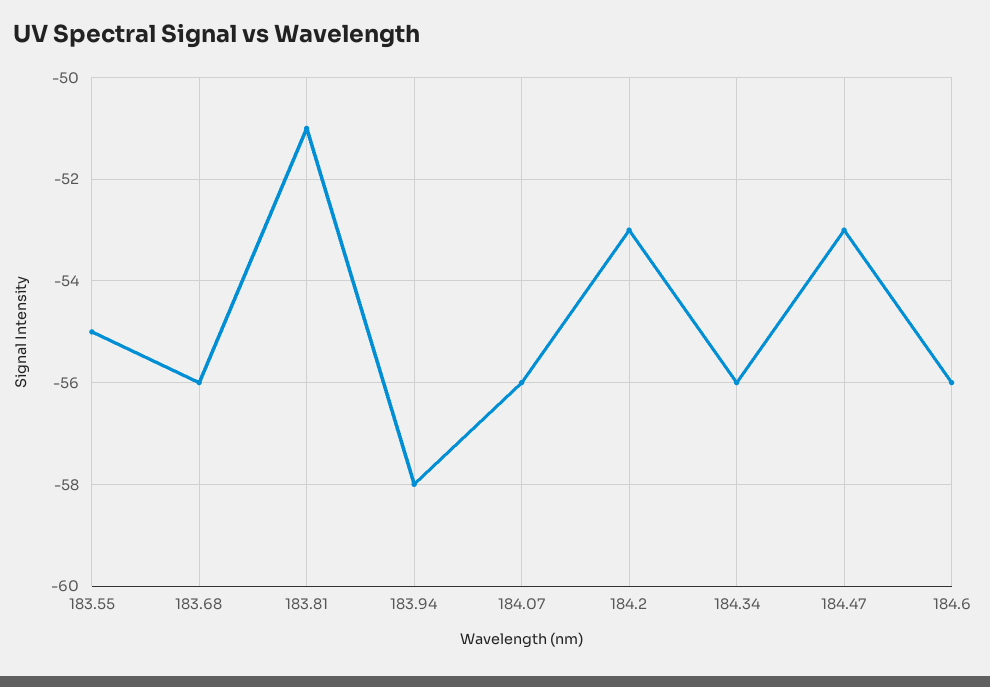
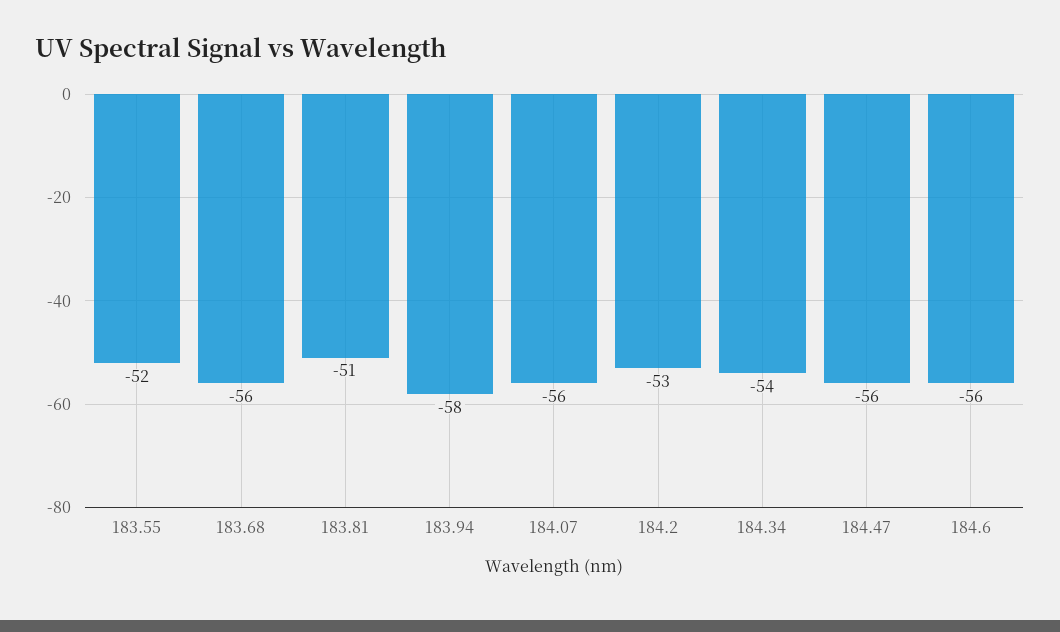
  {
-   "183.55": -55,
+   "183.55": -52,
    "183.68": -56,
    "183.81": -51,
    "183.94": -58,
    "184.07": -56,
    "184.2": -53,
-   "184.34": -56,
+   "184.34": -54,
-   "184.47": -53,
+   "184.47": -56,
    "184.6": -56
  }

